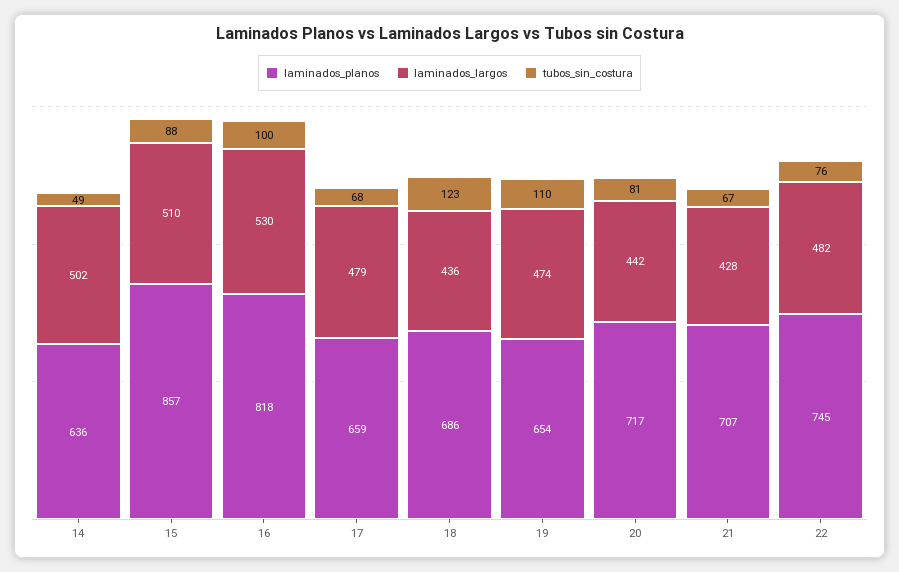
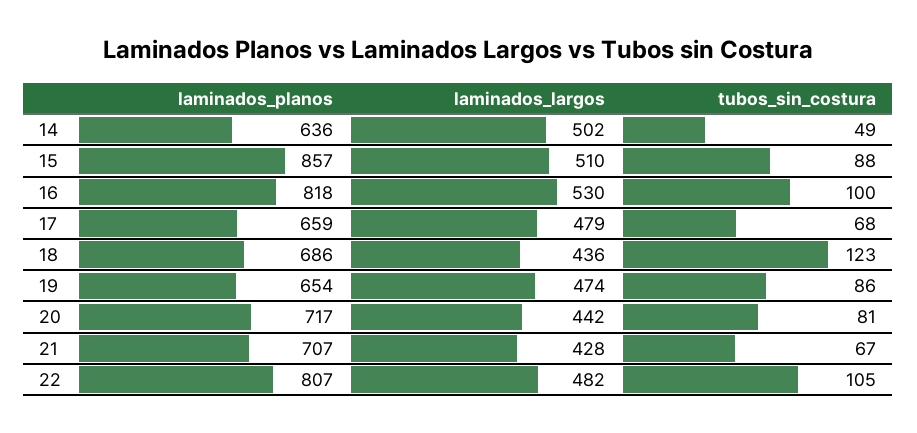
  {
    "laminados_planos": {
      "14": 636,
      "15": 857,
      "16": 818,
      "17": 659,
      "18": 686,
      "19": 654,
      "20": 717,
      "21": 707,
-     "22": 745
+     "22": 807
    },
    "laminados_largos": {
      "14": 502,
      "15": 510,
      "16": 530,
      "17": 479,
      "18": 436,
      "19": 474,
      "20": 442,
      "21": 428,
      "22": 482
    },
    "tubos_sin_costura": {
      "14": 49,
      "15": 88,
      "16": 100,
      "17": 68,
      "18": 123,
-     "19": 110,
+     "19": 86,
      "20": 81,
      "21": 67,
-     "22": 76
+     "22": 105
    }
  }

